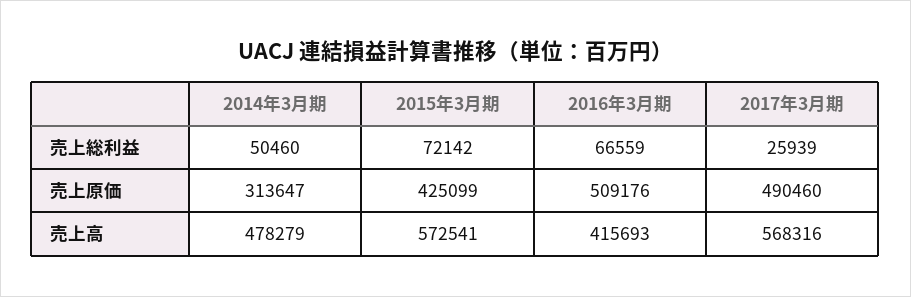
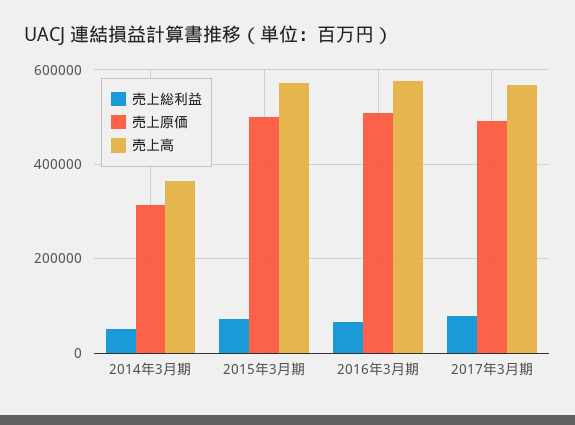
  {
    "売上総利益": {
      "2014年3月期": 50460,
      "2015年3月期": 72142,
      "2016年3月期": 66559,
-     "2017年3月期": 25939
+     "2017年3月期": 80000
    },
    "売上原価": {
      "2014年3月期": 313647,
-     "2015年3月期": 425099,
+     "2015年3月期": 500000,
      "2016年3月期": 509176,
      "2017年3月期": 490460
    },
    "売上高": {
-     "2014年3月期": 478279,
+     "2014年3月期": 360000,
      "2015年3月期": 572541,
-     "2016年3月期": 415693,
+     "2016年3月期": 580000,
      "2017年3月期": 568316
    }
  }

